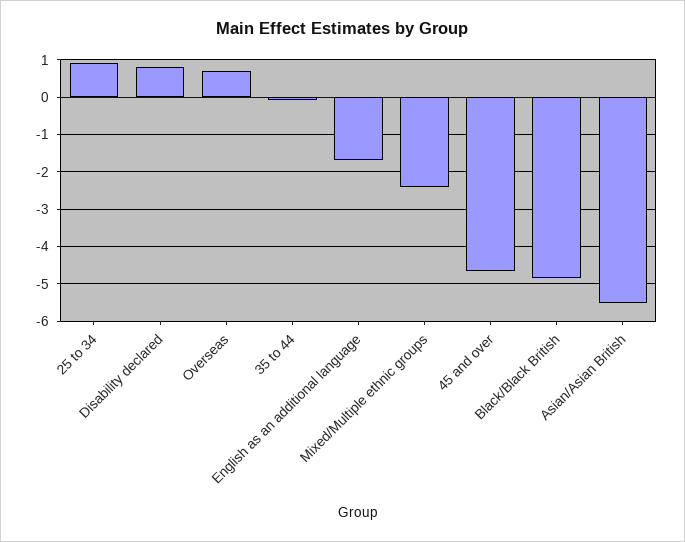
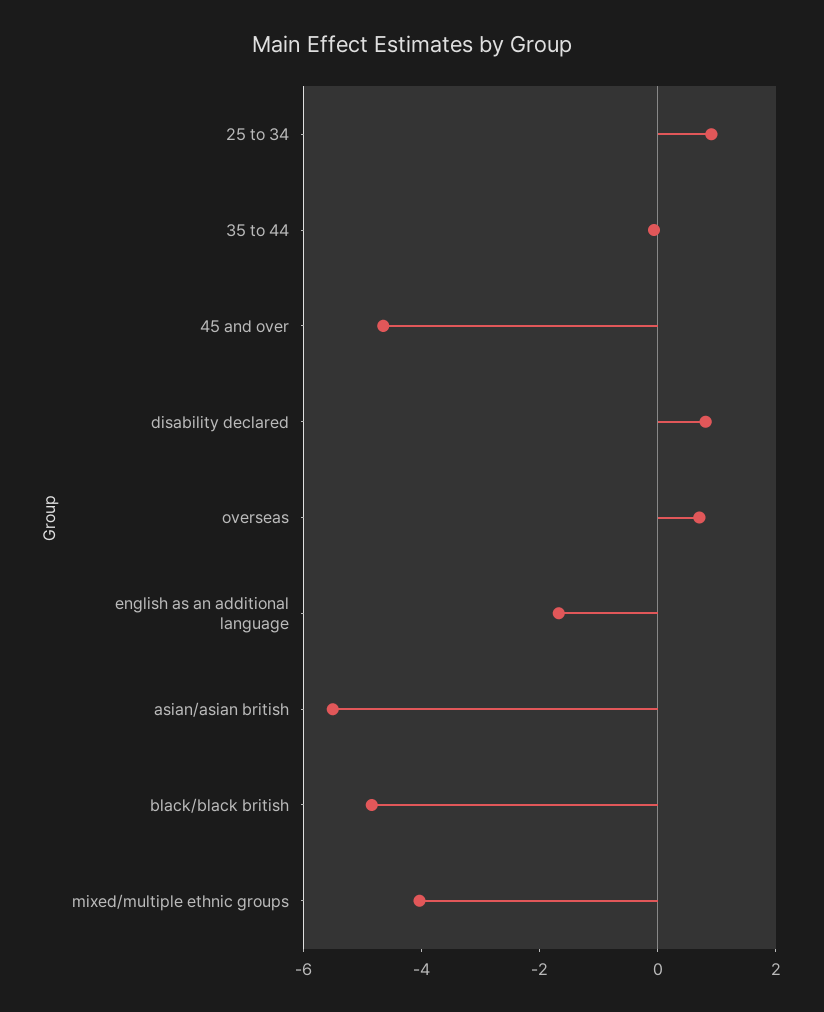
  {
    "25 to 34": 1,
    "Disability declared": 0.8,
    "Overseas": 0.8,
    "35 to 44": 0,
    "English as an additional language": -1.6,
-   "Mixed/Multiple ethnic groups": -2.4,
+   "Mixed/Multiple ethnic groups": -4,
    "45 and over": -4.6,
    "Black/Black British": -4.8,
    "Asian/Asian British": -5.6
  }

